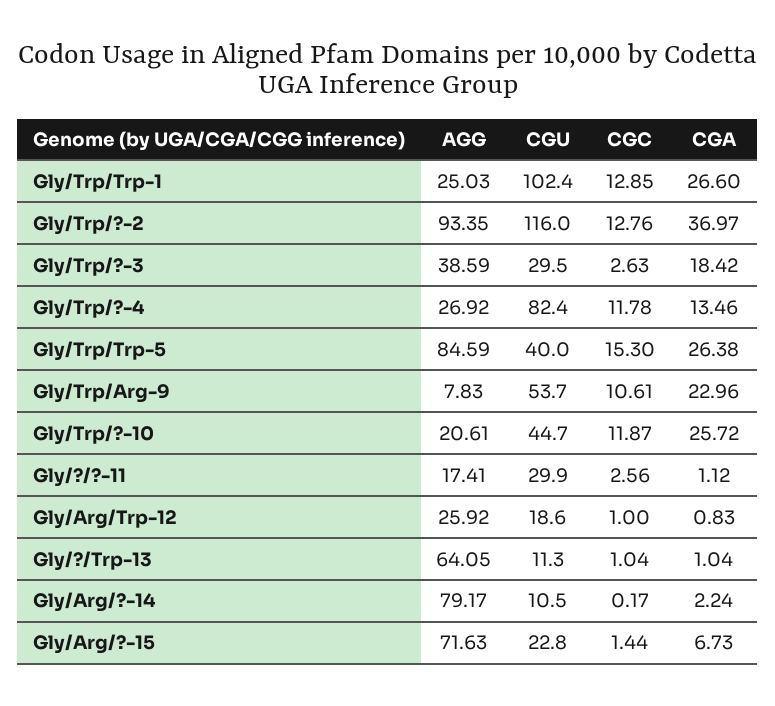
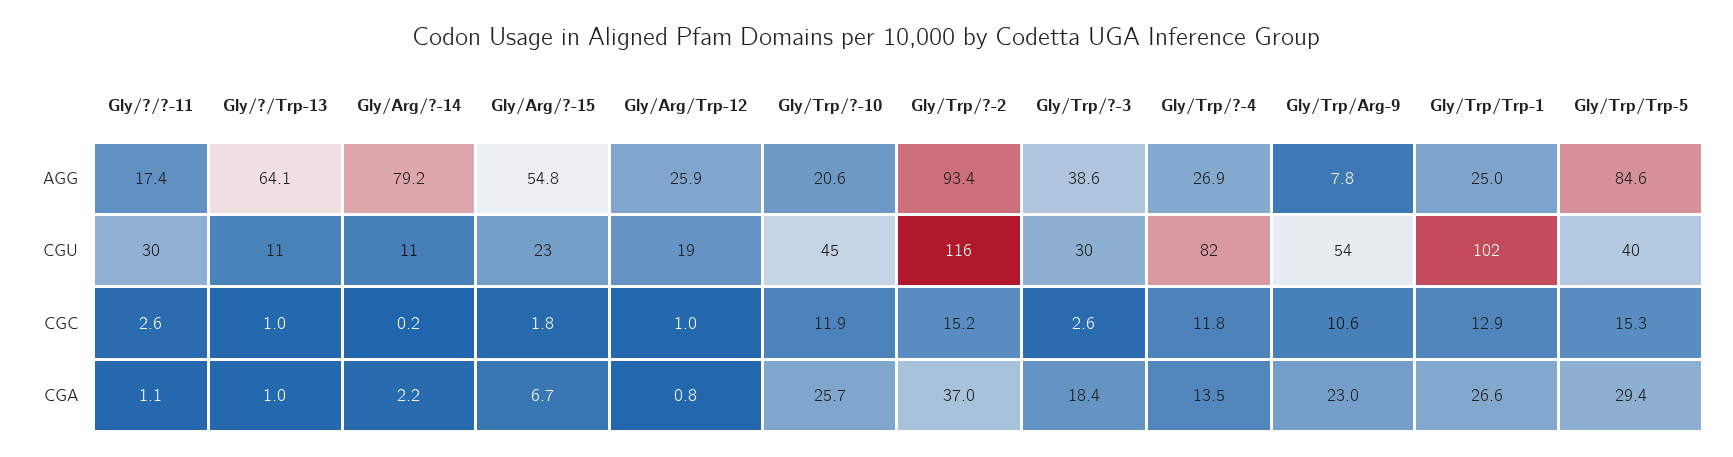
  {
    "AGG": {
      "Gly/Trp/Trp-1": 25.03,
      "Gly/Trp/?-2": 93.35,
      "Gly/Trp/?-3": 38.59,
      "Gly/Trp/?-4": 26.92,
      "Gly/Trp/Trp-5": 84.59,
      "Gly/Trp/Arg-9": 7.83,
      "Gly/Trp/?-10": 20.61,
      "Gly/?/?-11": 17.41,
      "Gly/Arg/Trp-12": 25.92,
      "Gly/?/Trp-13": 64.05,
      "Gly/Arg/?-14": 79.17,
-     "Gly/Arg/?-15": 71.63
+     "Gly/Arg/?-15": 54.8
    },
    "CGU": {
      "Gly/Trp/Trp-1": 102.4,
      "Gly/Trp/?-2": 116,
      "Gly/Trp/?-3": 29.5,
      "Gly/Trp/?-4": 82.4,
      "Gly/Trp/Trp-5": 40,
      "Gly/Trp/Arg-9": 53.7,
      "Gly/Trp/?-10": 44.7,
      "Gly/?/?-11": 29.9,
      "Gly/Arg/Trp-12": 18.6,
      "Gly/?/Trp-13": 11.3,
      "Gly/Arg/?-14": 10.5,
      "Gly/Arg/?-15": 22.8
    },
    "CGC": {
      "Gly/Trp/Trp-1": 12.85,
-     "Gly/Trp/?-2": 12.76,
+     "Gly/Trp/?-2": 15.2,
      "Gly/Trp/?-3": 2.63,
      "Gly/Trp/?-4": 11.78,
      "Gly/Trp/Trp-5": 15.3,
      "Gly/Trp/Arg-9": 10.61,
      "Gly/Trp/?-10": 11.87,
      "Gly/?/?-11": 2.56,
      "Gly/Arg/Trp-12": 1,
      "Gly/?/Trp-13": 1.04,
      "Gly/Arg/?-14": 0.17,
-     "Gly/Arg/?-15": 1.44
+     "Gly/Arg/?-15": 1.8
    },
    "CGA": {
      "Gly/Trp/Trp-1": 26.6,
      "Gly/Trp/?-2": 36.97,
      "Gly/Trp/?-3": 18.42,
      "Gly/Trp/?-4": 13.46,
-     "Gly/Trp/Trp-5": 26.38,
+     "Gly/Trp/Trp-5": 29.4,
      "Gly/Trp/Arg-9": 22.96,
      "Gly/Trp/?-10": 25.72,
      "Gly/?/?-11": 1.12,
      "Gly/Arg/Trp-12": 0.83,
      "Gly/?/Trp-13": 1.04,
      "Gly/Arg/?-14": 2.24,
      "Gly/Arg/?-15": 6.73
    }
  }

